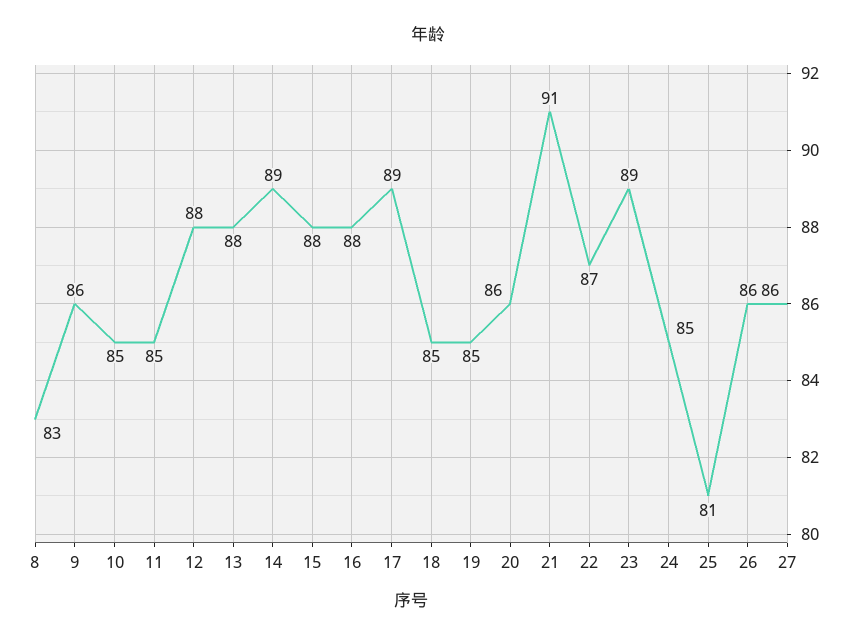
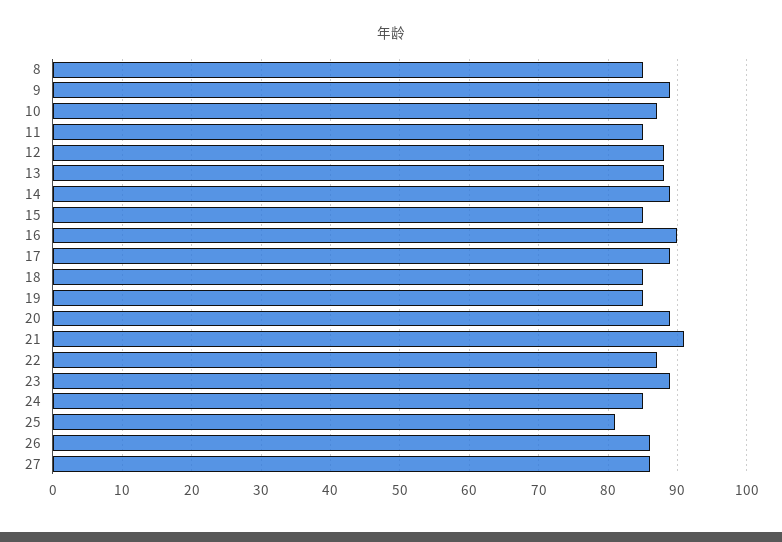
  {
-   "8": 83,
+   "8": 85,
-   "9": 86,
+   "9": 89,
-   "10": 85,
+   "10": 87,
    "11": 85,
    "12": 88,
    "13": 88,
    "14": 89,
-   "15": 88,
+   "15": 85,
-   "16": 88,
+   "16": 90,
    "17": 89,
    "18": 85,
    "19": 85,
-   "20": 86,
+   "20": 89,
    "21": 91,
    "22": 87,
    "23": 89,
    "24": 85,
    "25": 81,
    "26": 86,
    "27": 86
  }

